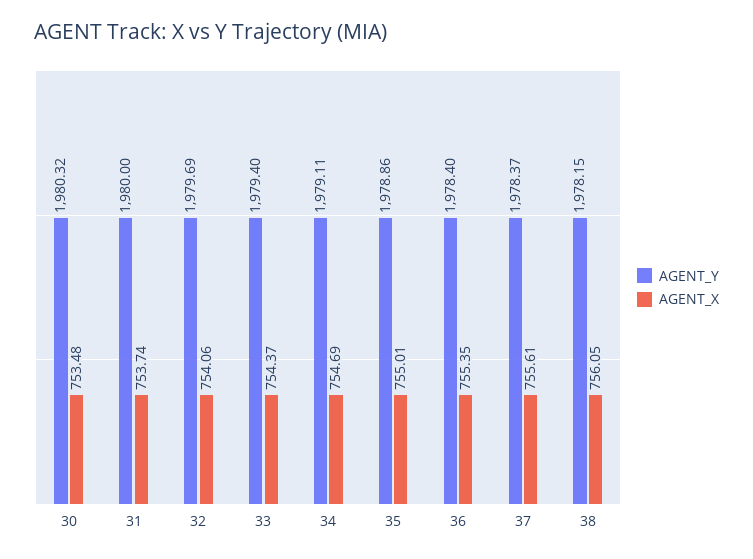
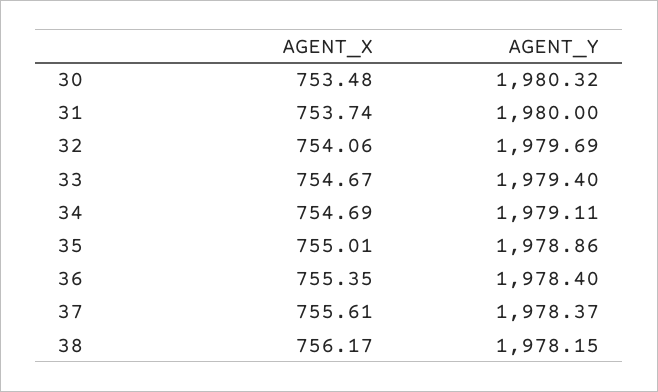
  {
    "AGENT_Y": {
      "30": 1980.32,
      "31": 1980,
      "32": 1979.69,
      "33": 1979.4,
      "34": 1979.11,
      "35": 1978.86,
      "36": 1978.4,
      "37": 1978.37,
      "38": 1978.15
    },
    "AGENT_X": {
      "30": 753.48,
      "31": 753.74,
      "32": 754.06,
-     "33": 754.37,
+     "33": 754.67,
      "34": 754.69,
      "35": 755.01,
      "36": 755.35,
      "37": 755.61,
-     "38": 756.05
+     "38": 756.17
    }
  }

